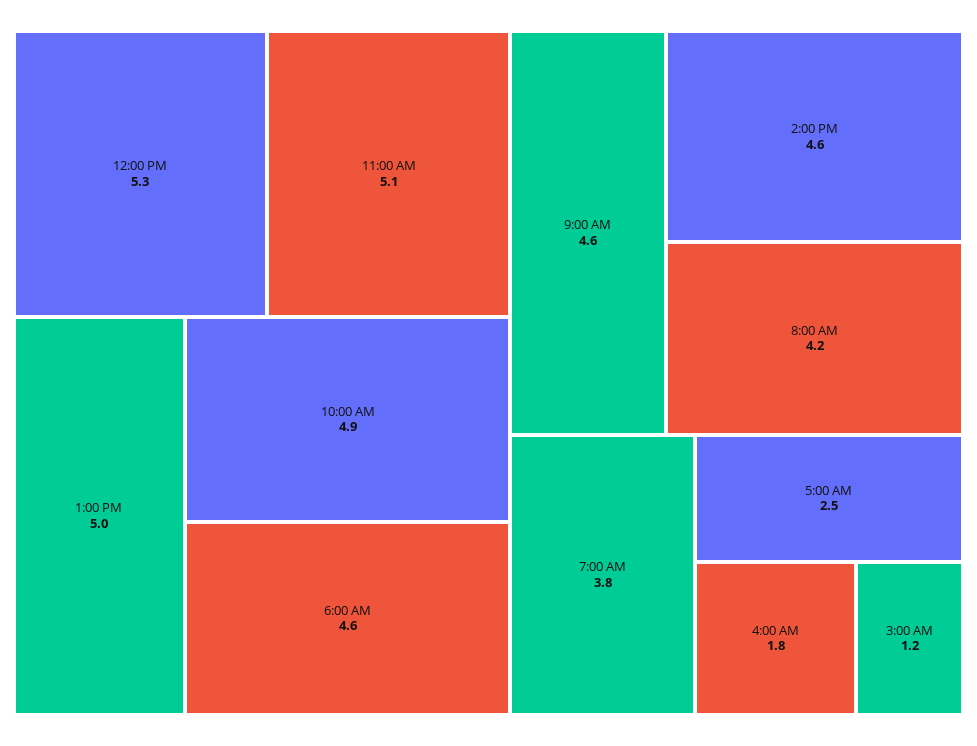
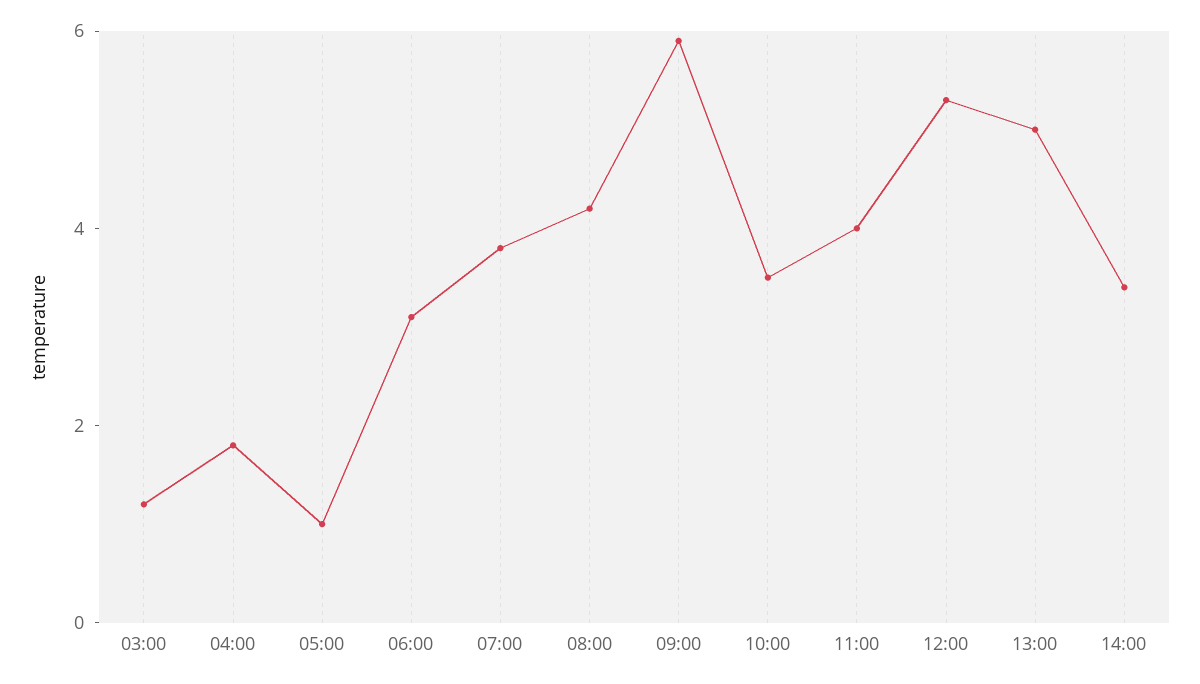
  {
    "12:00 PM": 5.3,
-   "11:00 AM": 5.1,
+   "11:00 AM": 4,
    "1:00 PM": 5,
-   "10:00 AM": 4.9,
+   "10:00 AM": 3.5,
-   "6:00 AM": 4.6,
+   "6:00 AM": 3,
-   "9:00 AM": 4.6,
+   "9:00 AM": 6,
-   "2:00 PM": 4.6,
+   "2:00 PM": 3.5,
    "8:00 AM": 4.2,
    "7:00 AM": 3.8,
-   "5:00 AM": 2.5,
+   "5:00 AM": 1,
    "4:00 AM": 1.8,
    "3:00 AM": 1.2
  }

